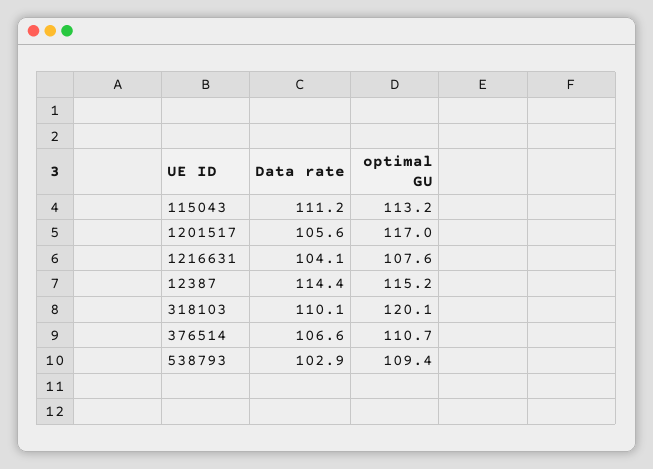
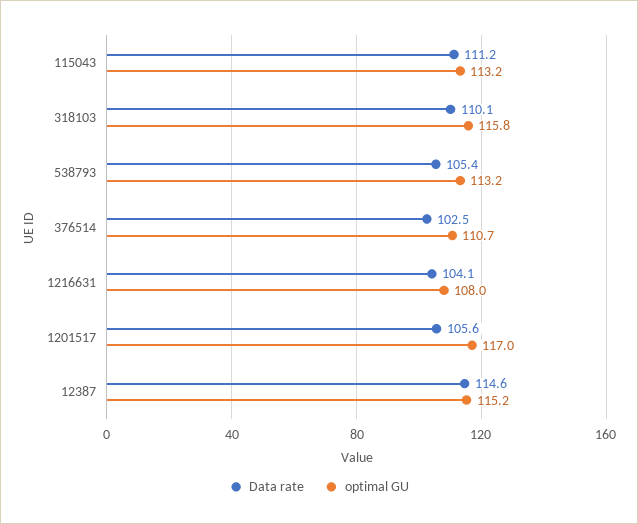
  {
    "Data rate": {
      "115043": 111.2,
      "1201517": 105.6,
      "1216631": 104.1,
-     "12387": 114.4,
+     "12387": 114.6,
      "318103": 110.1,
-     "376514": 106.6,
+     "376514": 102.5,
-     "538793": 102.9
+     "538793": 105.4
    },
    "optimal GU": {
      "115043": 113.2,
      "1201517": 117,
-     "1216631": 107.6,
+     "1216631": 108,
      "12387": 115.2,
-     "318103": 120.1,
+     "318103": 115.8,
      "376514": 110.7,
-     "538793": 109.4
+     "538793": 113.2
    }
  }

